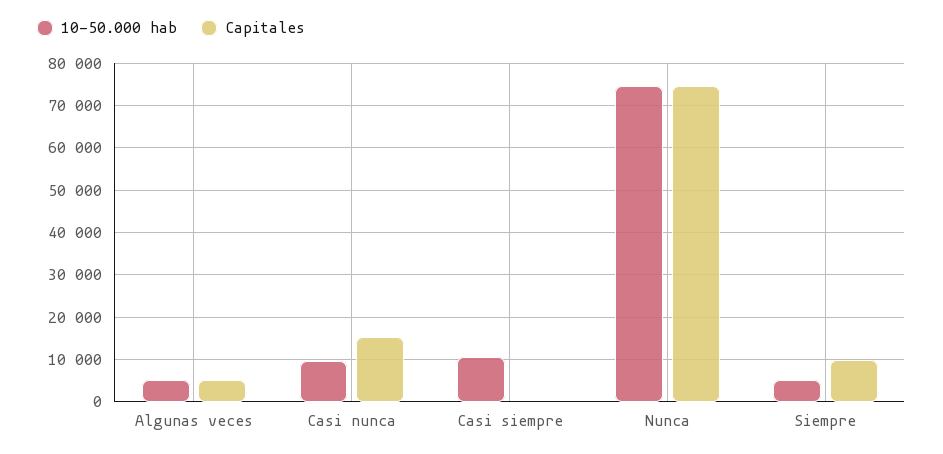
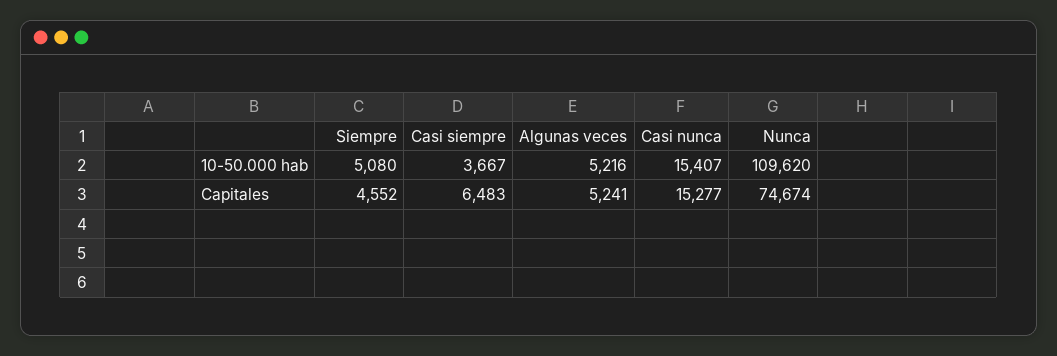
  {
    "10-50.000 hab": {
      "Algunas veces": 5216,
-     "Casi nunca": 10000,
+     "Casi nunca": 15407,
-     "Casi siempre": 10000,
+     "Casi siempre": 3667,
-     "Nunca": 74000,
+     "Nunca": 109620,
      "Siempre": 5080
    },
    "Capitales": {
      "Algunas veces": 5241,
      "Casi nunca": 15277,
-     "Casi siempre": 0,
+     "Casi siempre": 6483,
      "Nunca": 74674,
-     "Siempre": 10000
+     "Siempre": 4552
    }
  }

